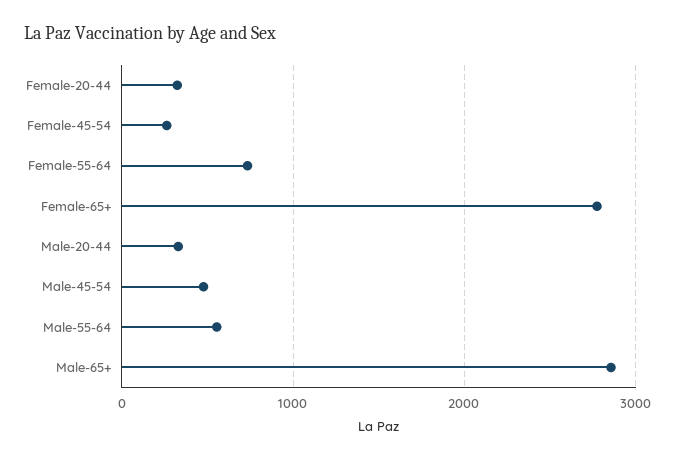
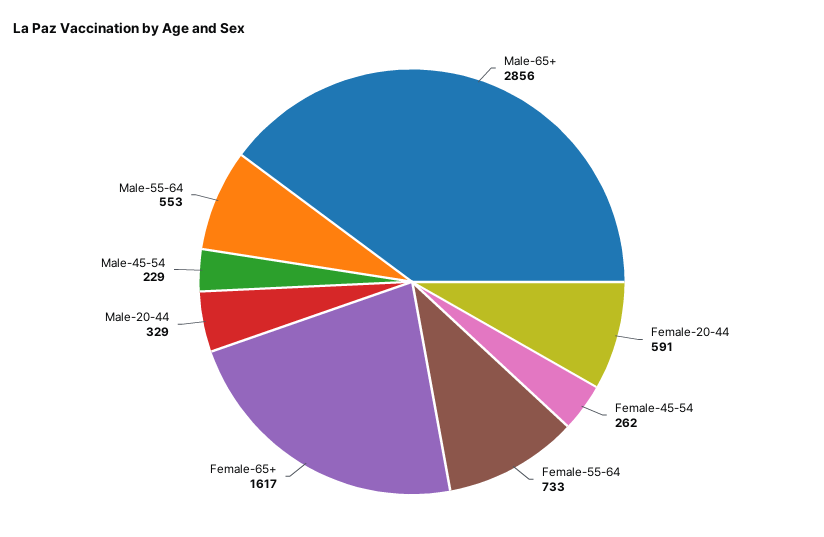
  {
-   "Female-20-44": 300,
+   "Female-20-44": 591,
    "Female-45-54": 262,
    "Female-55-64": 733,
-   "Female-65+": 2800,
+   "Female-65+": 1617,
    "Male-20-44": 329,
-   "Male-45-54": 500,
+   "Male-45-54": 229,
    "Male-55-64": 553,
    "Male-65+": 2856
  }

